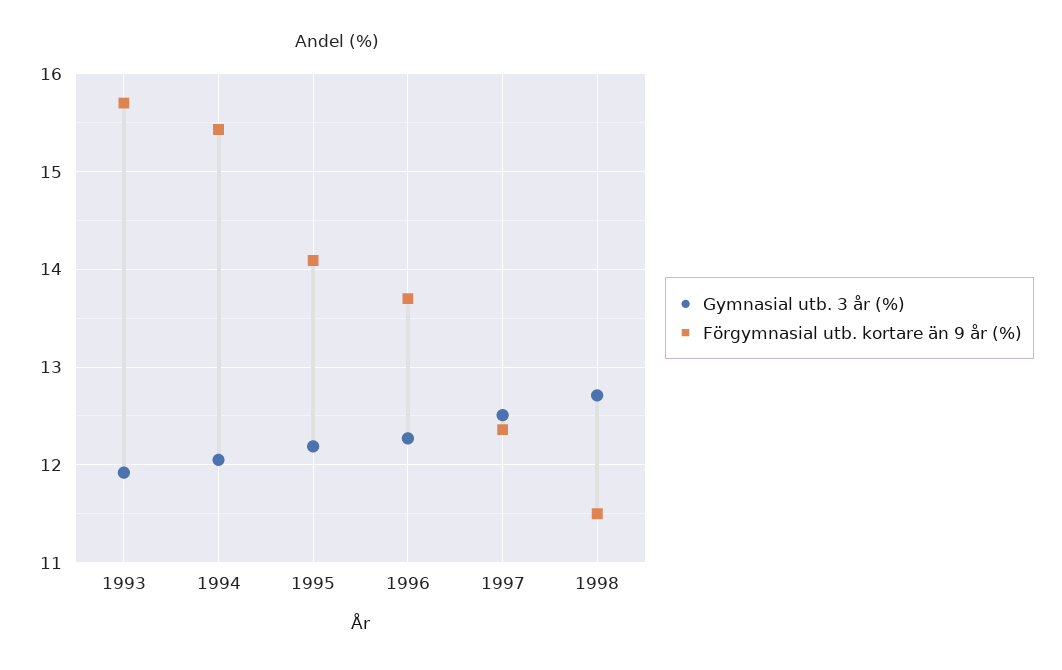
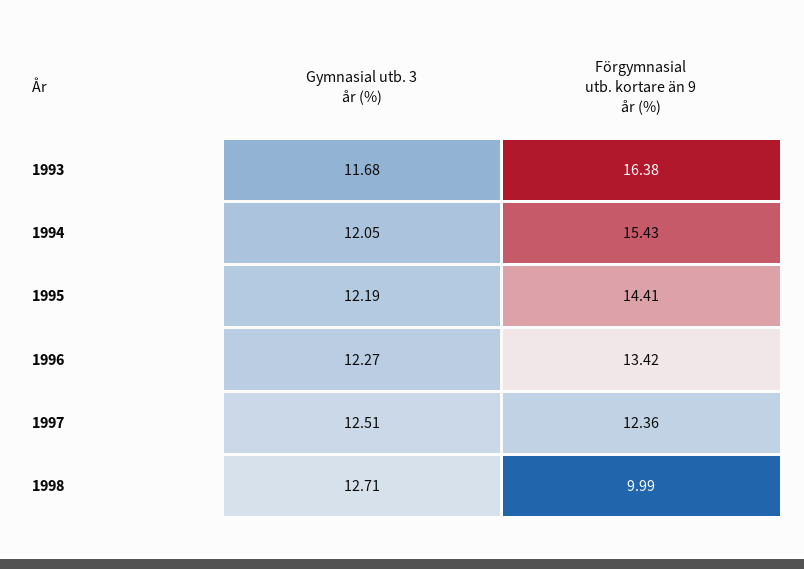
  {
    "Gymnasial utb. 3 år (%)": {
-     "1993": 11.9,
+     "1993": 11.68,
      "1994": 12.05,
      "1995": 12.19,
      "1996": 12.27,
      "1997": 12.51,
      "1998": 12.71
    },
    "Förgymnasial utb. kortare än 9 år (%)": {
-     "1993": 15.7,
+     "1993": 16.38,
      "1994": 15.43,
-     "1995": 14.1,
+     "1995": 14.41,
-     "1996": 13.7,
+     "1996": 13.42,
      "1997": 12.36,
-     "1998": 11.5
+     "1998": 9.99
    }
  }

